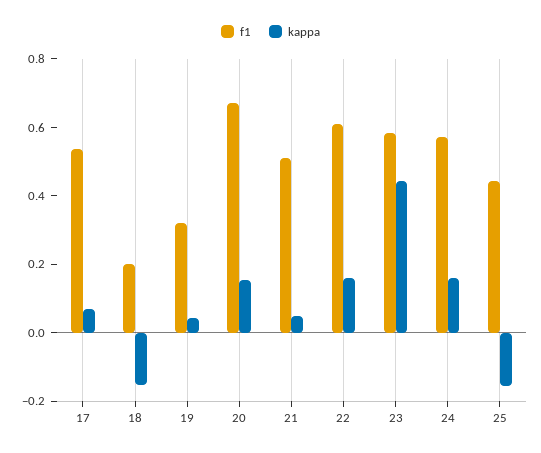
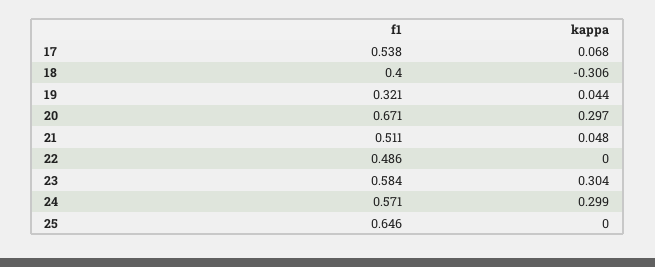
  {
    "f1": {
      "17": 0.538,
-     "18": 0.2,
+     "18": 0.4,
      "19": 0.321,
      "20": 0.671,
      "21": 0.511,
-     "22": 0.6,
+     "22": 0.486,
      "23": 0.584,
      "24": 0.571,
-     "25": 0.45
+     "25": 0.646
    },
    "kappa": {
      "17": 0.068,
-     "18": -0.15,
+     "18": -0.306,
      "19": 0.044,
-     "20": 0.15,
+     "20": 0.297,
      "21": 0.048,
-     "22": 0.15,
+     "22": 0,
-     "23": 0.45,
+     "23": 0.304,
-     "24": 0.15,
+     "24": 0.299,
-     "25": -0.15
+     "25": 0
    }
  }

